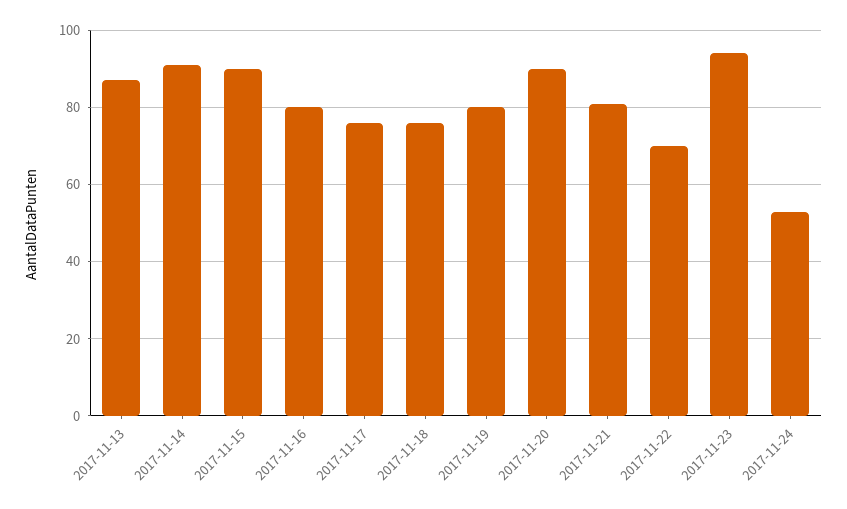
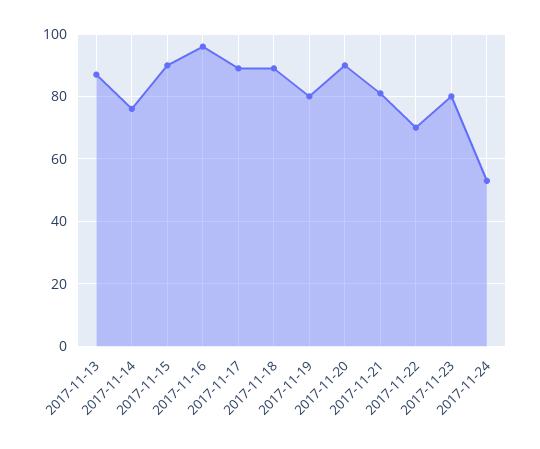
  {
    "2017-11-13": 85,
-   "2017-11-14": 90,
+   "2017-11-14": 75,
    "2017-11-15": 90,
-   "2017-11-16": 80,
+   "2017-11-16": 95,
-   "2017-11-17": 75,
+   "2017-11-17": 90,
-   "2017-11-18": 75,
+   "2017-11-18": 90,
    "2017-11-19": 80,
    "2017-11-20": 90,
    "2017-11-21": 80,
    "2017-11-22": 70,
-   "2017-11-23": 95,
+   "2017-11-23": 80,
    "2017-11-24": 55
  }

